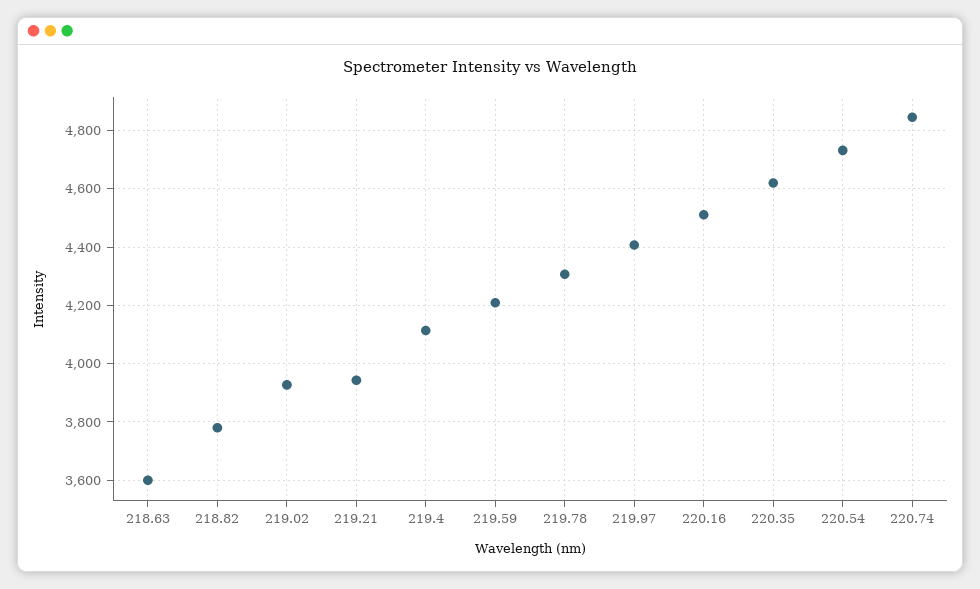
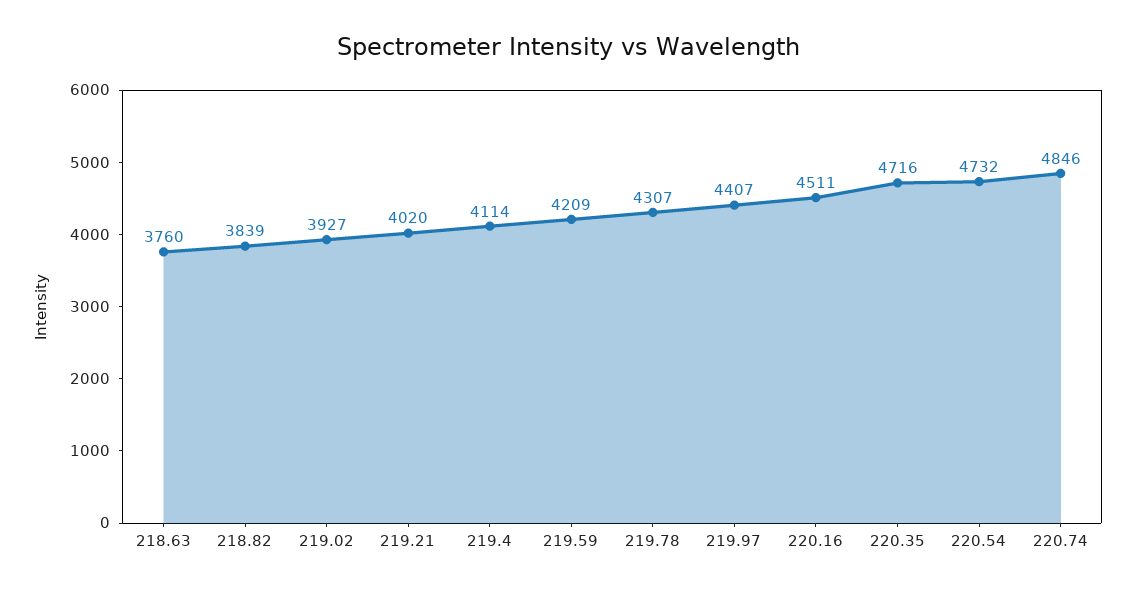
  {
-   "218.63": 3600,
+   "218.63": 3760,
-   "218.82": 3775,
+   "218.82": 3839,
    "219.02": 3927,
-   "219.21": 3950,
+   "219.21": 4020,
    "219.4": 4114,
    "219.59": 4209,
    "219.78": 4307,
    "219.97": 4407,
    "220.16": 4511,
-   "220.35": 4625,
+   "220.35": 4716,
    "220.54": 4732,
    "220.74": 4846
  }

